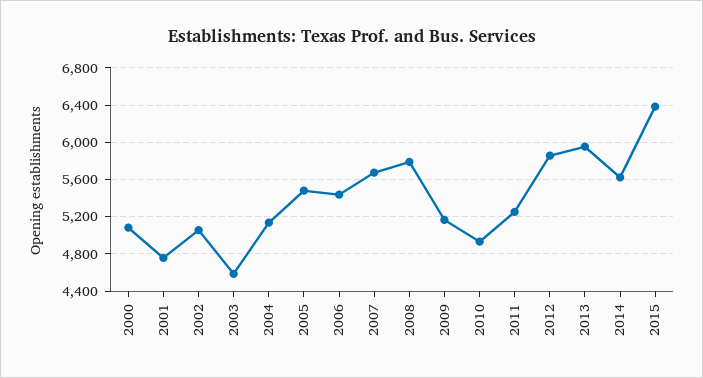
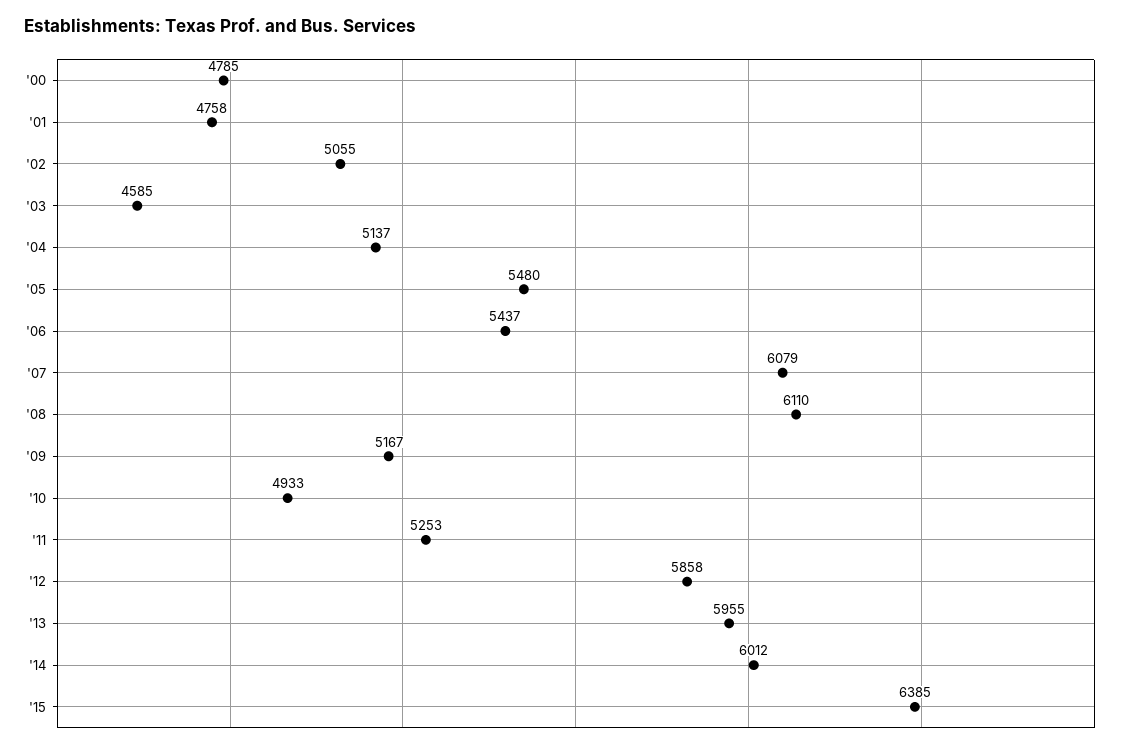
  {
-   "2000": 5100,
+   "2000": 4785,
    "2001": 4758,
    "2002": 5055,
    "2003": 4585,
    "2004": 5137,
    "2005": 5480,
    "2006": 5437,
-   "2007": 5700,
+   "2007": 6079,
-   "2008": 5800,
+   "2008": 6110,
    "2009": 5167,
    "2010": 4933,
    "2011": 5253,
    "2012": 5858,
    "2013": 5955,
-   "2014": 5600,
+   "2014": 6012,
    "2015": 6385
  }

